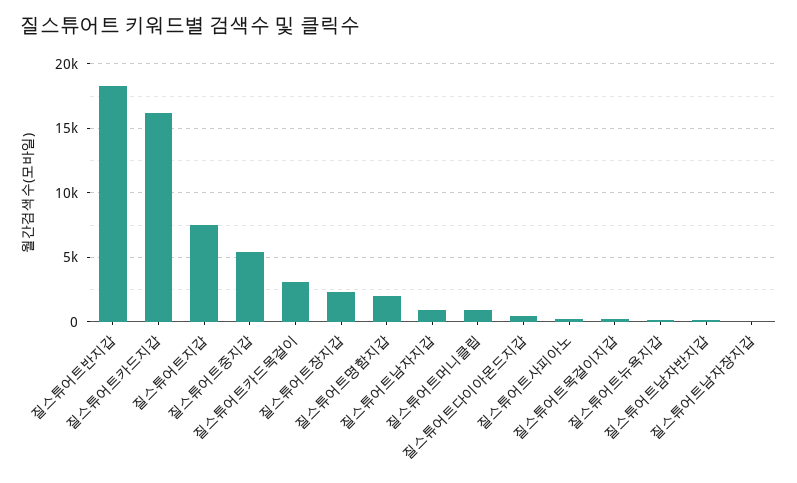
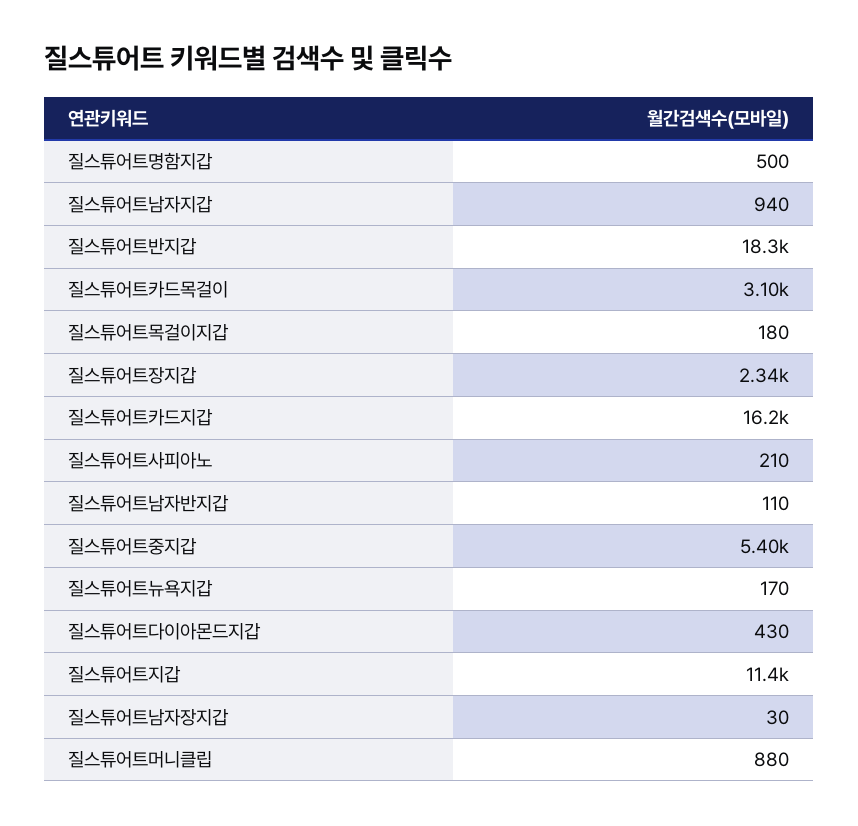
  {
    "질스튜어트반지갑": 18300,
    "질스튜어트카드지갑": 16200,
-   "질스튜어트지갑": 7500,
+   "질스튜어트지갑": 11400,
    "질스튜어트중지갑": 5400,
    "질스튜어트카드목걸이": 3100,
    "질스튜어트장지갑": 2340,
-   "질스튜어트명함지갑": 2000,
+   "질스튜어트명함지갑": 500,
    "질스튜어트남자지갑": 940,
    "질스튜어트머니클립": 880,
    "질스튜어트다이아몬드지갑": 430,
    "질스튜어트사피아노": 210,
    "질스튜어트목걸이지갑": 180,
    "질스튜어트뉴욕지갑": 170,
    "질스튜어트남자반지갑": 110,
    "질스튜어트남자장지갑": 30
  }

